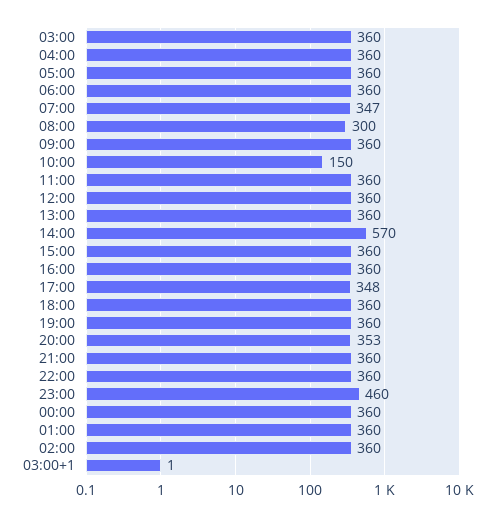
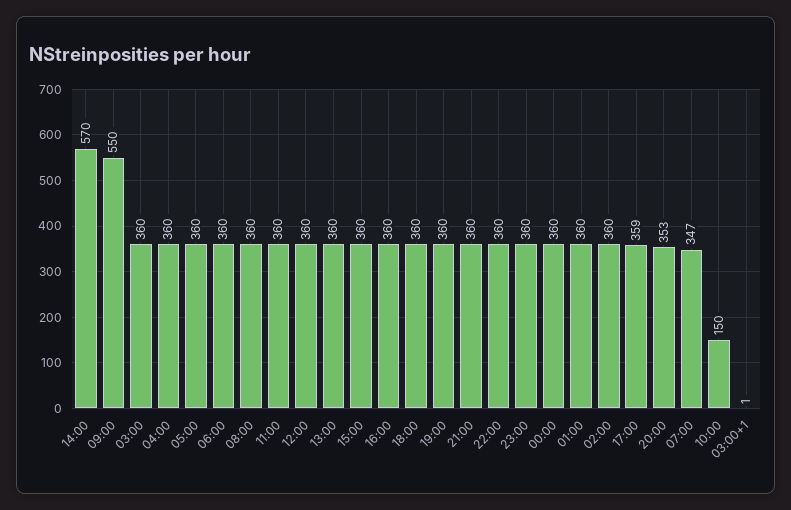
  {
    "03:00": 360,
    "04:00": 360,
    "05:00": 360,
    "06:00": 360,
    "07:00": 347,
-   "08:00": 300,
+   "08:00": 360,
-   "09:00": 360,
+   "09:00": 550,
    "10:00": 150,
    "11:00": 360,
    "12:00": 360,
    "13:00": 360,
    "14:00": 570,
    "15:00": 360,
    "16:00": 360,
-   "17:00": 348,
+   "17:00": 359,
    "18:00": 360,
    "19:00": 360,
    "20:00": 353,
    "21:00": 360,
    "22:00": 360,
-   "23:00": 460,
+   "23:00": 360,
    "00:00": 360,
    "01:00": 360,
    "02:00": 360,
    "03:00+1": 1
  }

